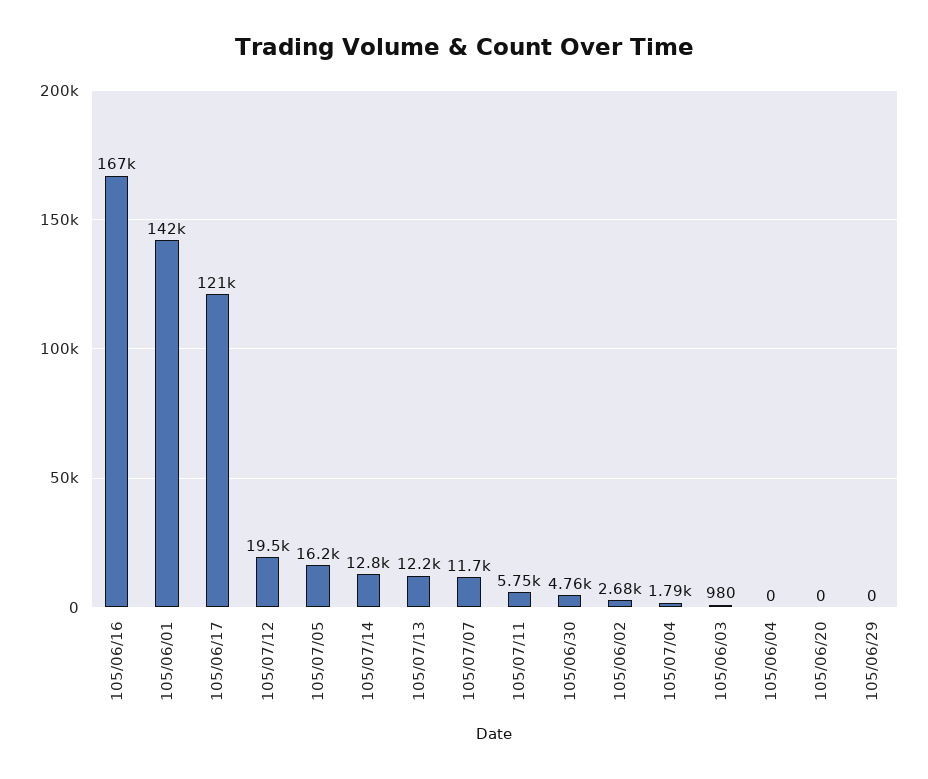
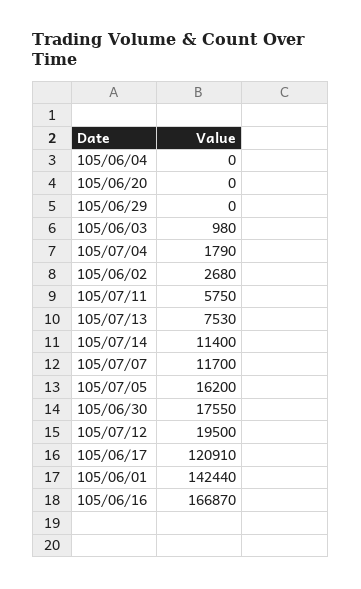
  {
    "105/06/16": 166870,
    "105/06/01": 142440,
    "105/06/17": 120910,
    "105/07/12": 19500,
    "105/07/05": 16200,
-   "105/07/14": 12800,
+   "105/07/14": 11400,
-   "105/07/13": 12200,
+   "105/07/13": 7530,
    "105/07/07": 11700,
    "105/07/11": 5750,
-   "105/06/30": 4760,
+   "105/06/30": 17550,
    "105/06/02": 2680,
    "105/07/04": 1790,
    "105/06/03": 980,
    "105/06/04": 0,
    "105/06/20": 0,
    "105/06/29": 0
  }

